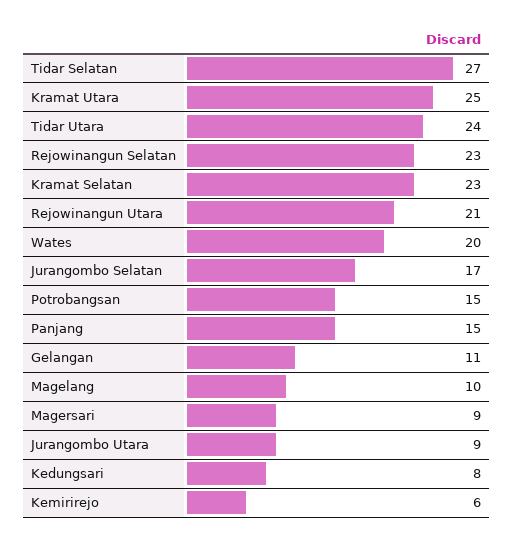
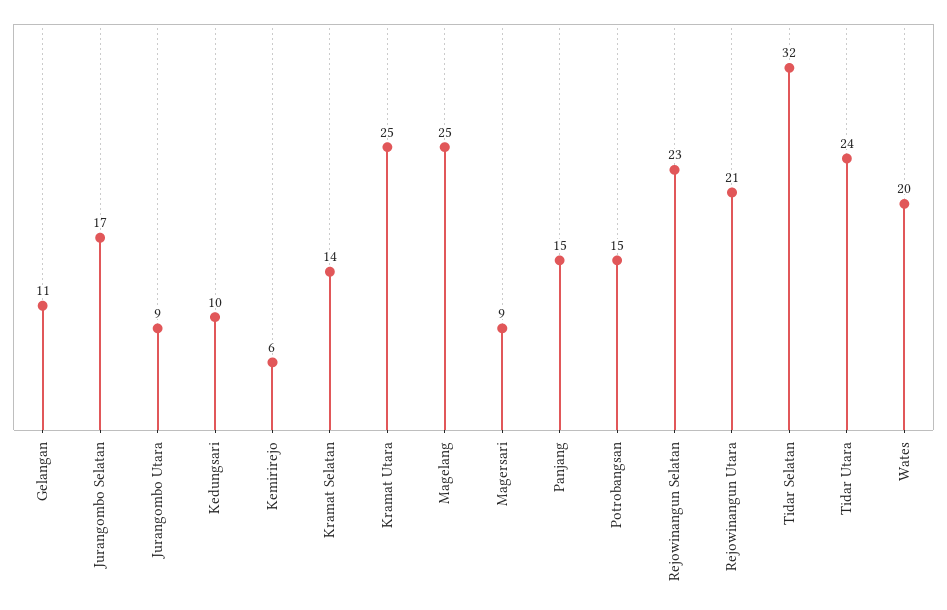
  {
-   "Tidar Selatan": 27,
+   "Tidar Selatan": 32,
    "Kramat Utara": 25,
    "Tidar Utara": 24,
    "Rejowinangun Selatan": 23,
-   "Kramat Selatan": 23,
+   "Kramat Selatan": 14,
    "Rejowinangun Utara": 21,
    "Wates": 20,
    "Jurangombo Selatan": 17,
    "Potrobangsan": 15,
    "Panjang": 15,
    "Gelangan": 11,
-   "Magelang": 10,
+   "Magelang": 25,
    "Magersari": 9,
    "Jurangombo Utara": 9,
-   "Kedungsari": 8,
+   "Kedungsari": 10,
    "Kemirirejo": 6
  }

